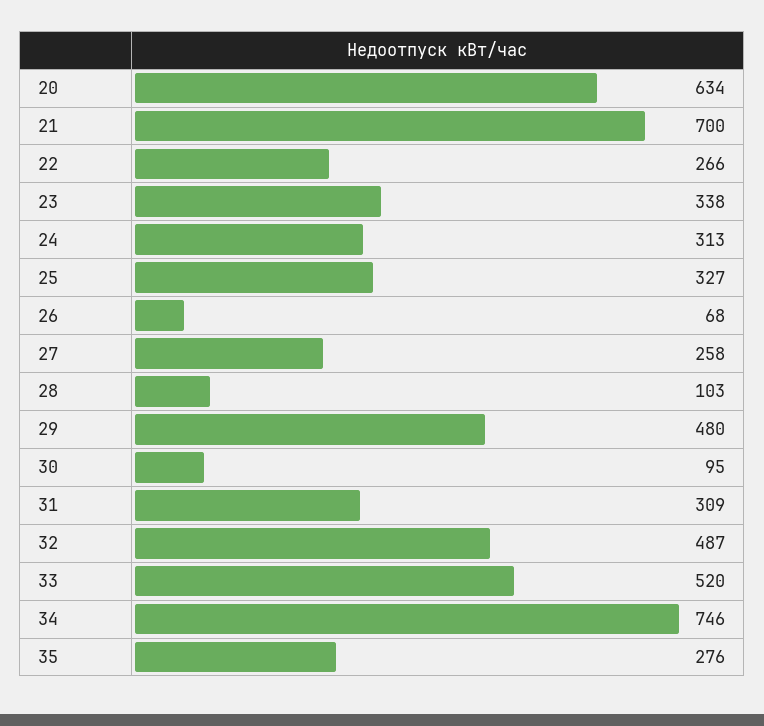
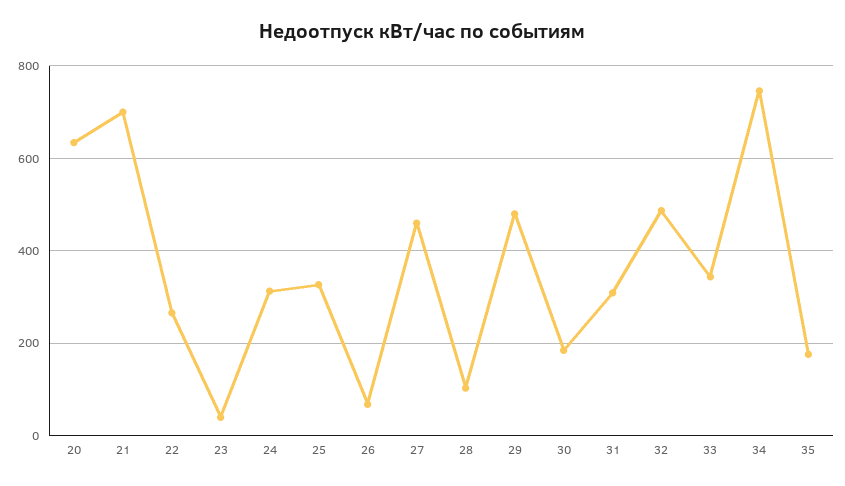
  {
    "20": 634,
    "21": 700,
    "22": 266,
-   "23": 338,
+   "23": 40,
    "24": 313,
    "25": 327,
    "26": 68,
-   "27": 258,
+   "27": 460,
    "28": 103,
    "29": 480,
-   "30": 95,
+   "30": 180,
    "31": 309,
    "32": 487,
-   "33": 520,
+   "33": 340,
    "34": 746,
-   "35": 276
+   "35": 180
  }

